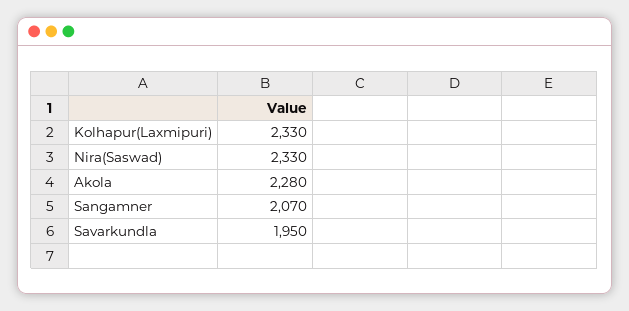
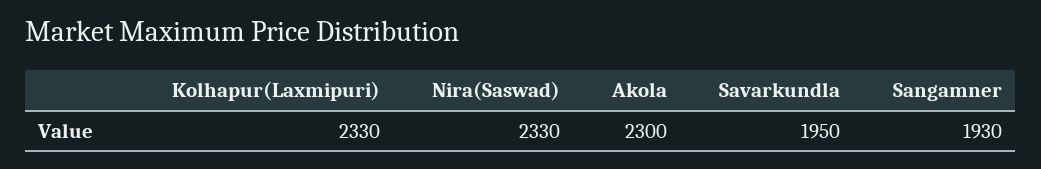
  {
    "Kolhapur(Laxmipuri)": 2330,
    "Nira(Saswad)": 2330,
-   "Akola": 2280,
+   "Akola": 2300,
-   "Sangamner": 2070,
+   "Sangamner": 1930,
    "Savarkundla": 1950
  }

